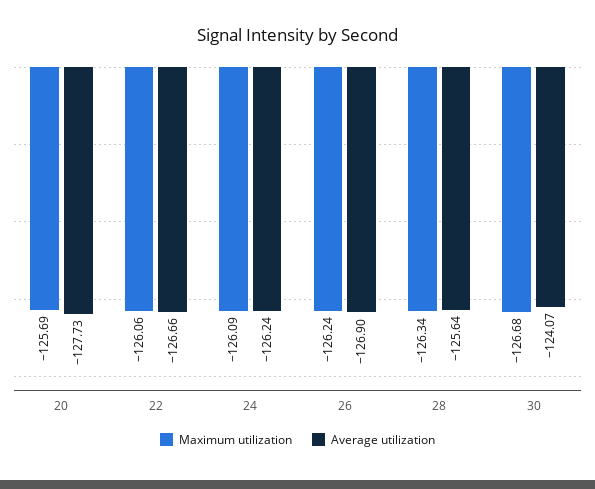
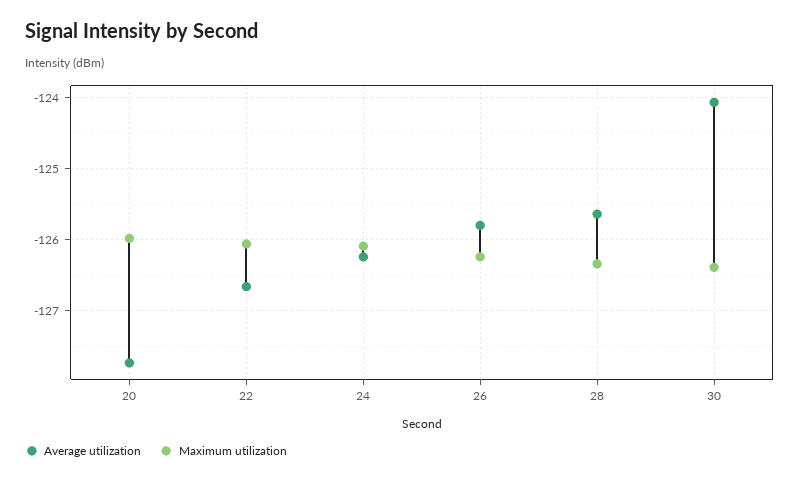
  {
    "Maximum utilization": {
-     "20": -125.69,
+     "20": -126,
      "22": -126.06,
      "24": -126.09,
      "26": -126.24,
      "28": -126.34,
-     "30": -126.68
+     "30": -126.4
    },
    "Average utilization": {
      "20": -127.73,
      "22": -126.66,
      "24": -126.24,
-     "26": -126.9,
+     "26": -125.8,
      "28": -125.64,
      "30": -124.07
    }
  }

